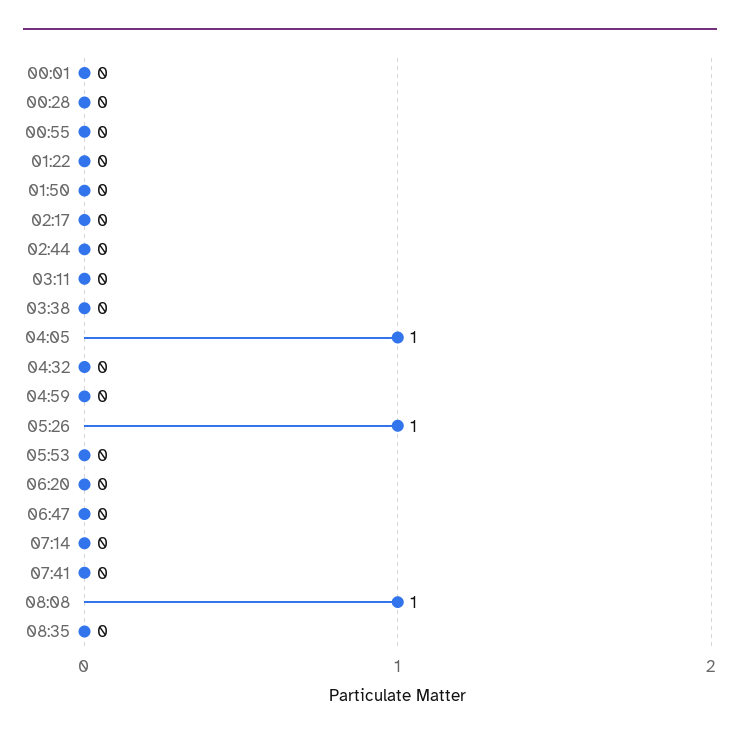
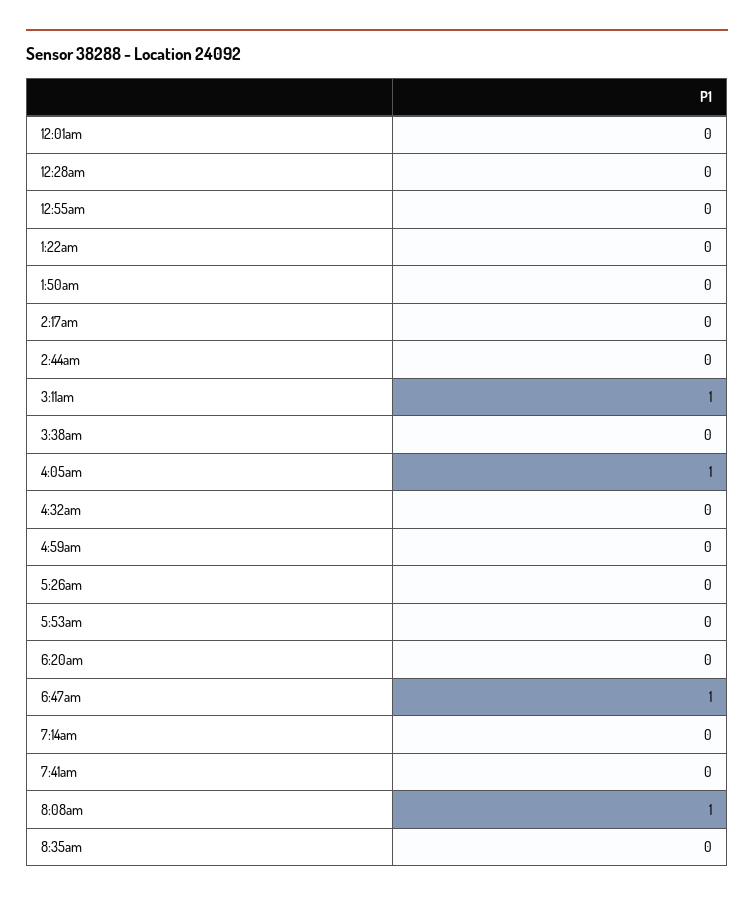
  {
    "00:01": 0,
    "00:28": 0,
    "00:55": 0,
    "01:22": 0,
    "01:50": 0,
    "02:17": 0,
    "02:44": 0,
-   "03:11": 0,
+   "03:11": 1,
    "03:38": 0,
    "04:05": 1,
    "04:32": 0,
    "04:59": 0,
-   "05:26": 1,
+   "05:26": 0,
    "05:53": 0,
    "06:20": 0,
-   "06:47": 0,
+   "06:47": 1,
    "07:14": 0,
    "07:41": 0,
    "08:08": 1,
    "08:35": 0
  }

